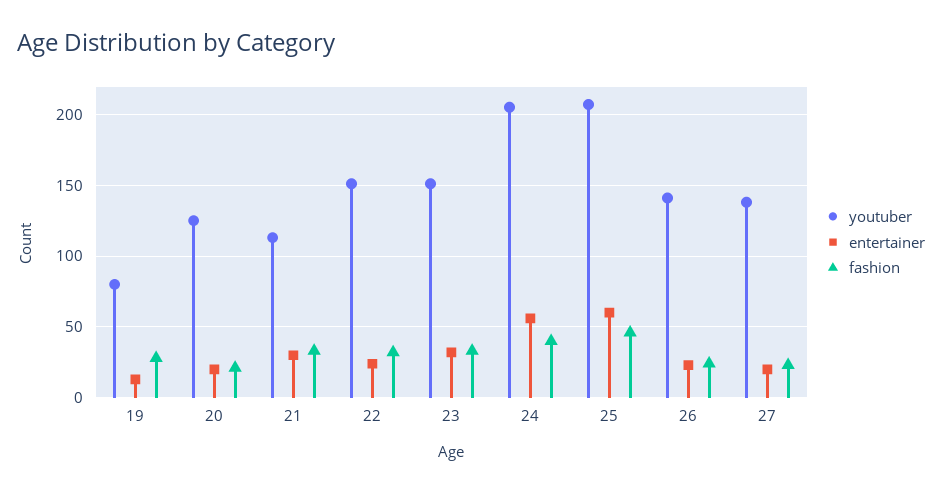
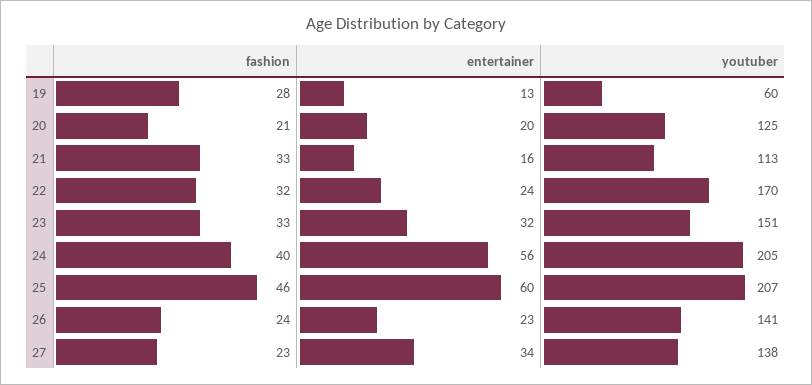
  {
    "youtuber": {
-     "19": 80,
+     "19": 60,
      "20": 125,
      "21": 113,
-     "22": 150,
+     "22": 170,
      "23": 151,
      "24": 205,
      "25": 207,
      "26": 141,
      "27": 138
    },
    "entertainer": {
      "19": 13,
      "20": 20,
-     "21": 30,
+     "21": 16,
      "22": 24,
      "23": 32,
      "24": 56,
      "25": 60,
      "26": 23,
-     "27": 20
+     "27": 34
    },
    "fashion": {
      "19": 28,
      "20": 21,
      "21": 33,
      "22": 32,
      "23": 33,
      "24": 40,
      "25": 46,
      "26": 24,
      "27": 23
    }
  }

